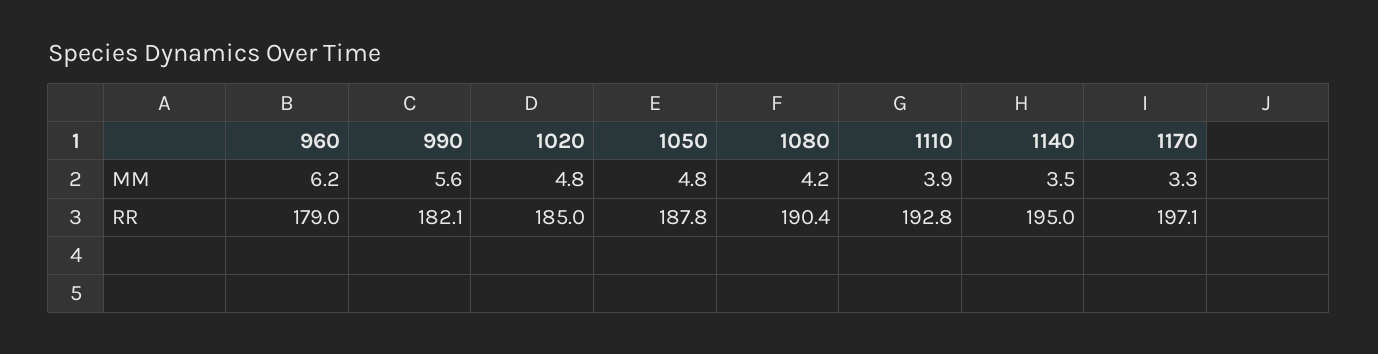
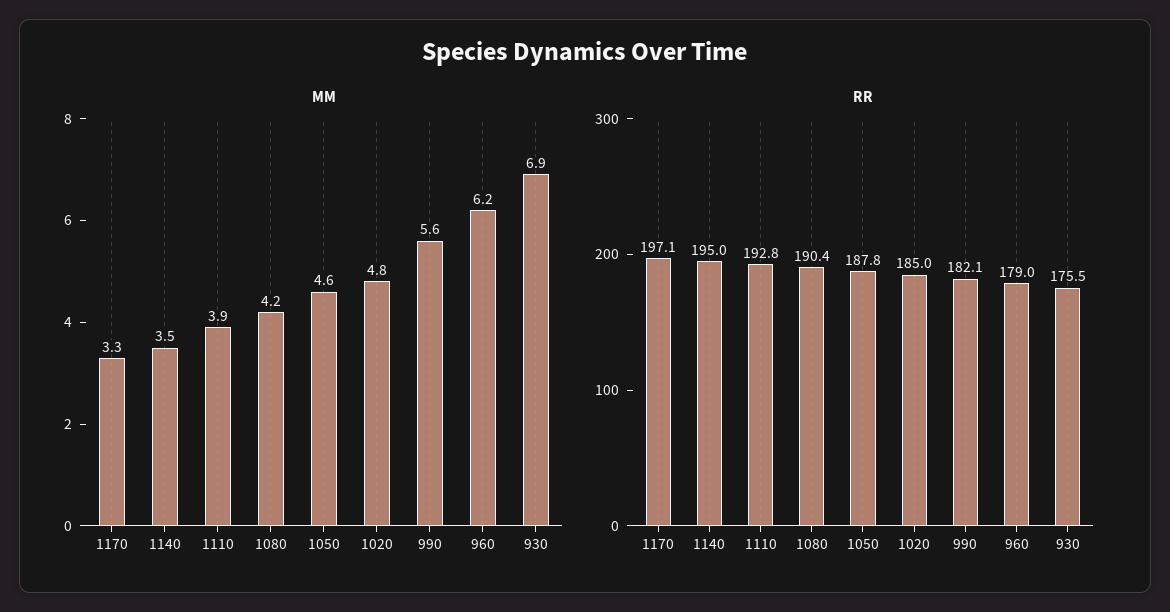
  {
    "MM": {
      "960": 6.2,
      "990": 5.6,
      "1020": 4.8,
-     "1050": 4.8,
+     "1050": 4.6,
      "1080": 4.2,
      "1110": 3.9,
      "1140": 3.5,
-     "1170": 3.3
+     "1170": 3.3,
+     "930": 6.9
    },
    "RR": {
      "960": 179,
      "990": 182.1,
      "1020": 185,
      "1050": 187.8,
      "1080": 190.4,
      "1110": 192.8,
      "1140": 195,
-     "1170": 197.1
+     "1170": 197.1,
+     "930": 175.5
    }
  }

